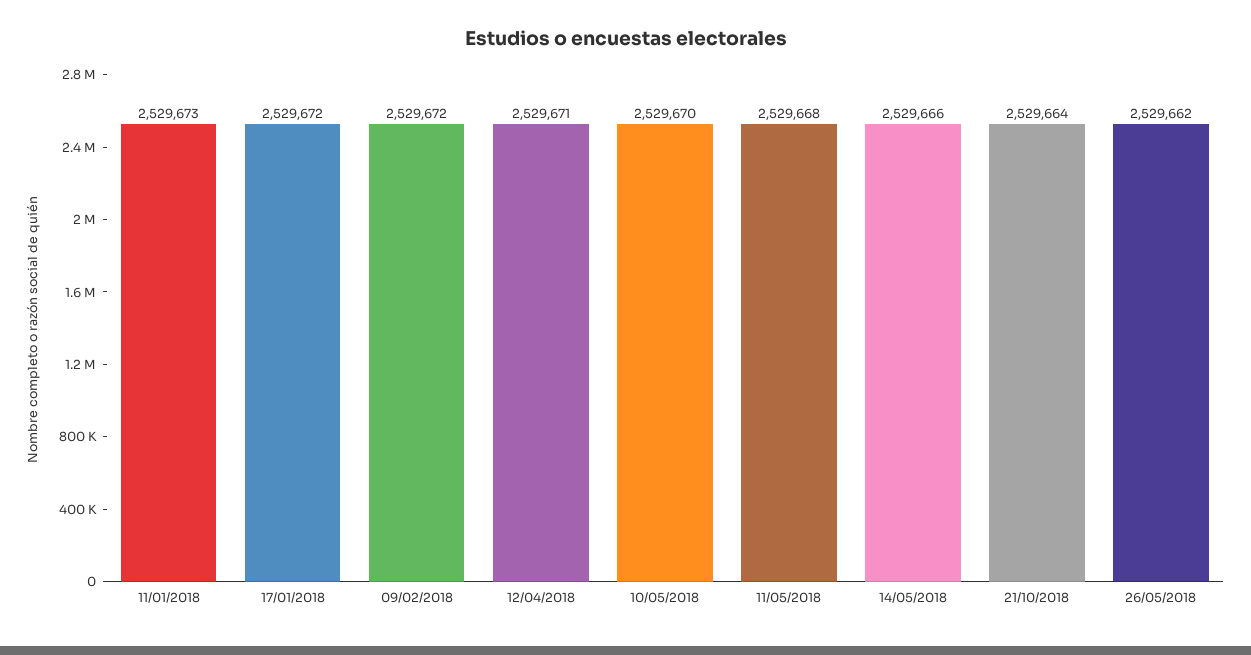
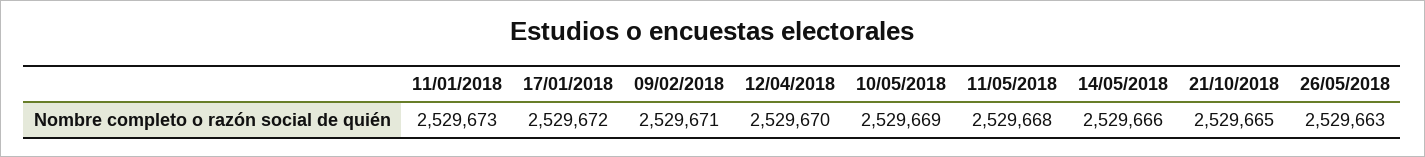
  {
    "11/01/2018": 2529673,
    "17/01/2018": 2529672,
-   "09/02/2018": 2529672,
+   "09/02/2018": 2529671,
-   "12/04/2018": 2529671,
+   "12/04/2018": 2529670,
-   "10/05/2018": 2529670,
+   "10/05/2018": 2529669,
    "11/05/2018": 2529668,
    "14/05/2018": 2529666,
-   "21/10/2018": 2529664,
+   "21/10/2018": 2529665,
-   "26/05/2018": 2529662
+   "26/05/2018": 2529663
  }

